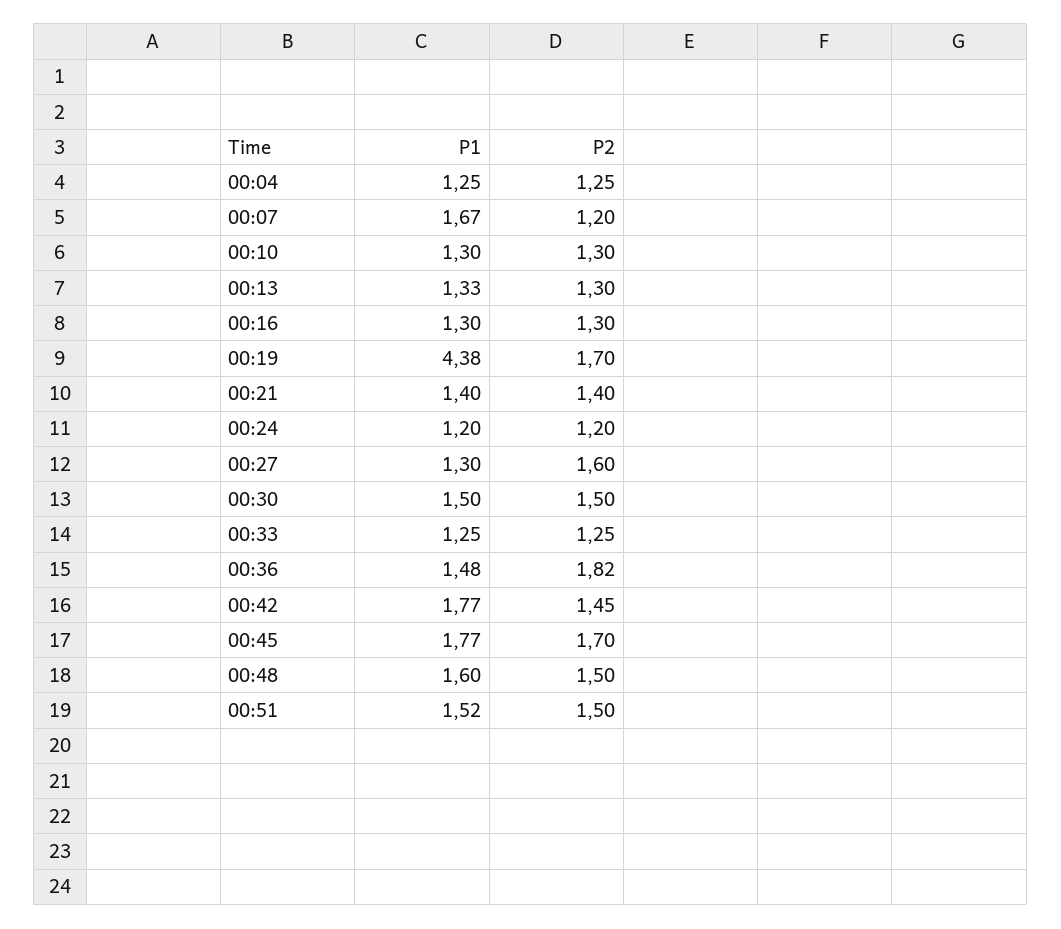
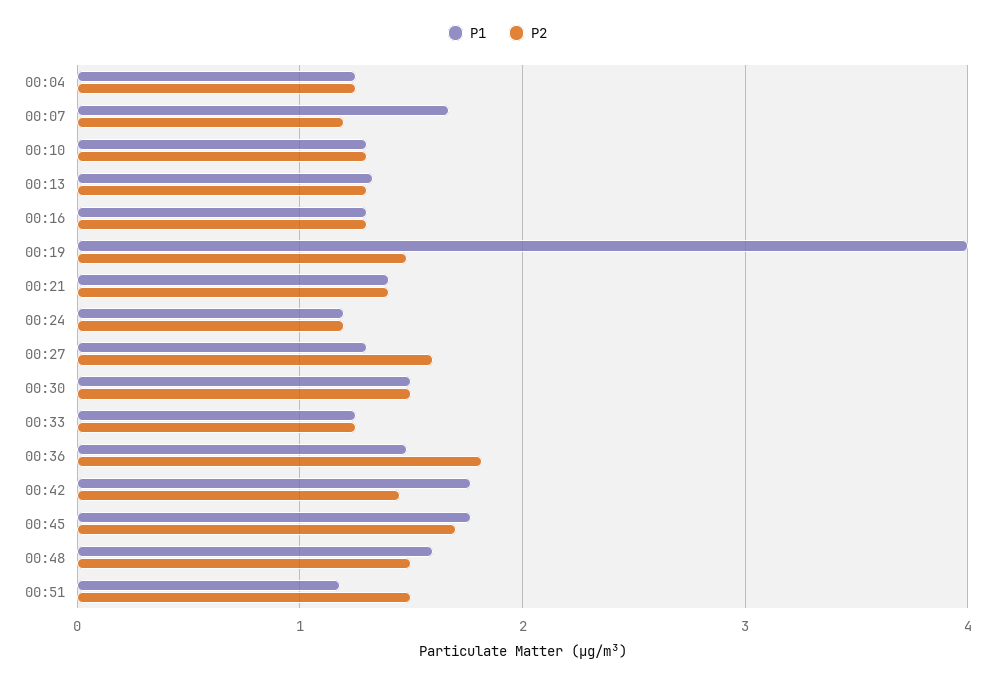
  {
    "P1": {
      "00:04": 1.25,
      "00:07": 1.67,
      "00:10": 1.3,
      "00:13": 1.33,
      "00:16": 1.3,
-     "00:19": 4.38,
+     "00:19": 4,
      "00:21": 1.4,
      "00:24": 1.2,
      "00:27": 1.3,
      "00:30": 1.5,
      "00:33": 1.25,
      "00:36": 1.48,
      "00:42": 1.77,
      "00:45": 1.77,
      "00:48": 1.6,
-     "00:51": 1.52
+     "00:51": 1.2
    },
    "P2": {
      "00:04": 1.25,
      "00:07": 1.2,
      "00:10": 1.3,
      "00:13": 1.3,
      "00:16": 1.3,
-     "00:19": 1.7,
+     "00:19": 1.5,
      "00:21": 1.4,
      "00:24": 1.2,
      "00:27": 1.6,
      "00:30": 1.5,
      "00:33": 1.25,
      "00:36": 1.82,
      "00:42": 1.45,
      "00:45": 1.7,
      "00:48": 1.5,
      "00:51": 1.5
    }
  }

